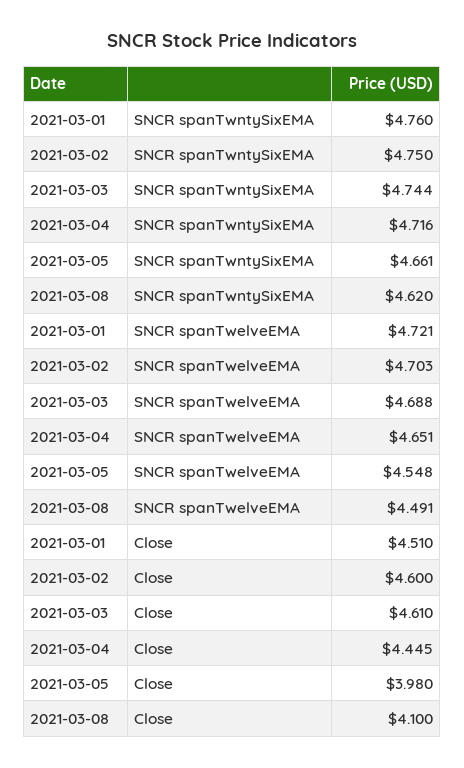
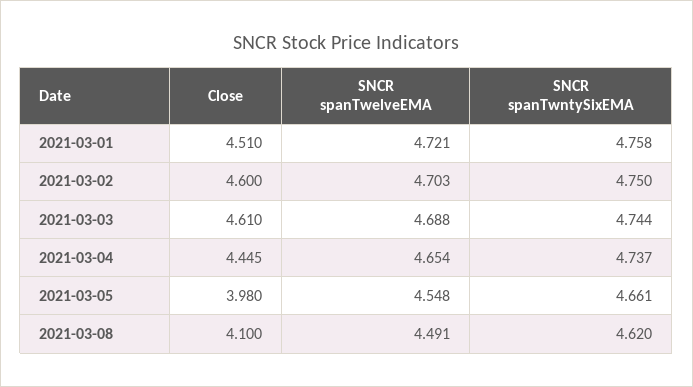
  {
    "2021-03-01": {
-     "SNCR spanTwntySixEMA": 4.76,
+     "SNCR spanTwntySixEMA": 4.758,
      "SNCR spanTwelveEMA": 4.721,
      "Close": 4.51
    },
    "2021-03-02": {
      "SNCR spanTwntySixEMA": 4.75,
      "SNCR spanTwelveEMA": 4.703,
      "Close": 4.6
    },
    "2021-03-03": {
      "SNCR spanTwntySixEMA": 4.744,
      "SNCR spanTwelveEMA": 4.688,
      "Close": 4.61
    },
    "2021-03-04": {
-     "SNCR spanTwntySixEMA": 4.716,
+     "SNCR spanTwntySixEMA": 4.737,
-     "SNCR spanTwelveEMA": 4.651,
+     "SNCR spanTwelveEMA": 4.654,
      "Close": 4.445
    },
    "2021-03-05": {
      "SNCR spanTwntySixEMA": 4.661,
      "SNCR spanTwelveEMA": 4.548,
      "Close": 3.98
    },
    "2021-03-08": {
      "SNCR spanTwntySixEMA": 4.62,
      "SNCR spanTwelveEMA": 4.491,
      "Close": 4.1
    }
  }

